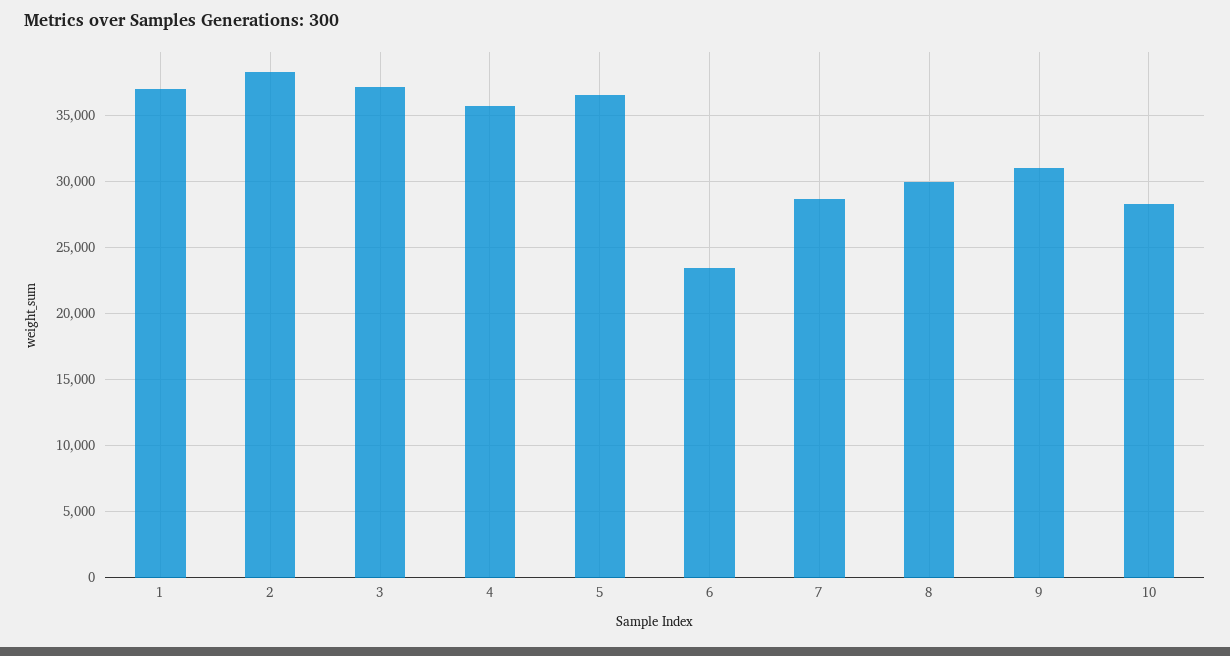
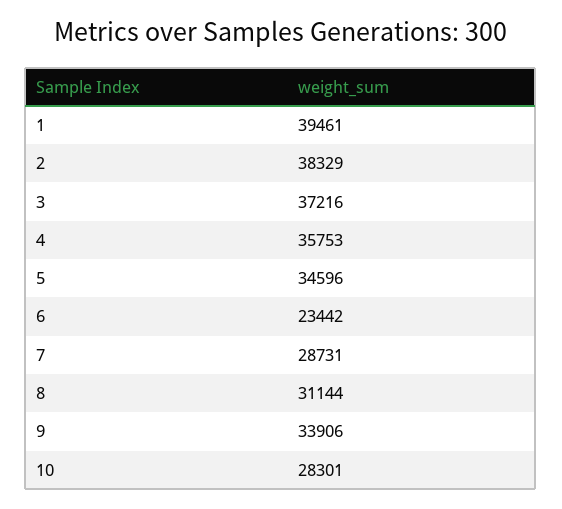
  {
-   "1": 37000,
+   "1": 39461,
    "2": 38329,
    "3": 37216,
    "4": 35753,
-   "5": 36500,
+   "5": 34596,
    "6": 23442,
    "7": 28731,
-   "8": 30000,
+   "8": 31144,
-   "9": 31000,
+   "9": 33906,
    "10": 28301
  }

